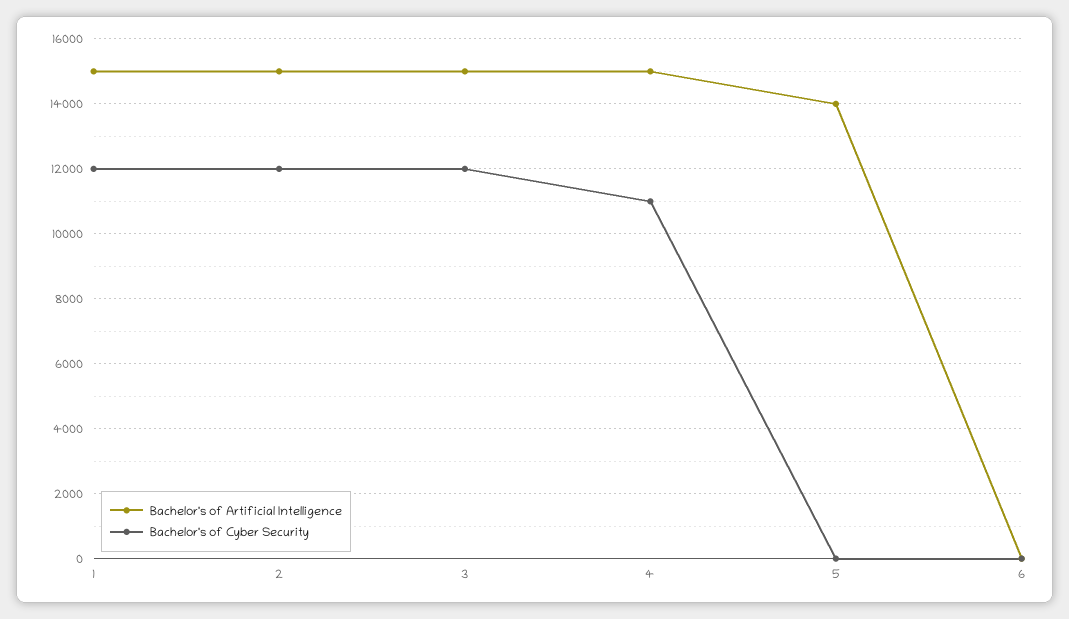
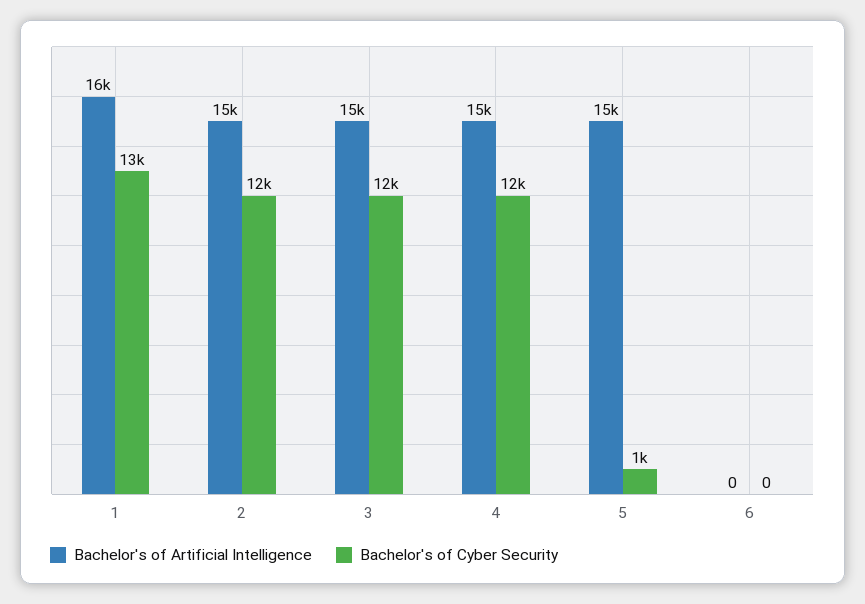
  {
    "Bachelor's of Artificial Intelligence": {
-     "1": 15000,
+     "1": 16000,
      "2": 15000,
      "3": 15000,
      "4": 15000,
-     "5": 14000,
+     "5": 15000,
      "6": 0
    },
    "Bachelor's of Cyber Security": {
-     "1": 12000,
+     "1": 13000,
      "2": 12000,
      "3": 12000,
-     "4": 11000,
+     "4": 12000,
-     "5": 0,
+     "5": 1000,
      "6": 0
    }
  }

